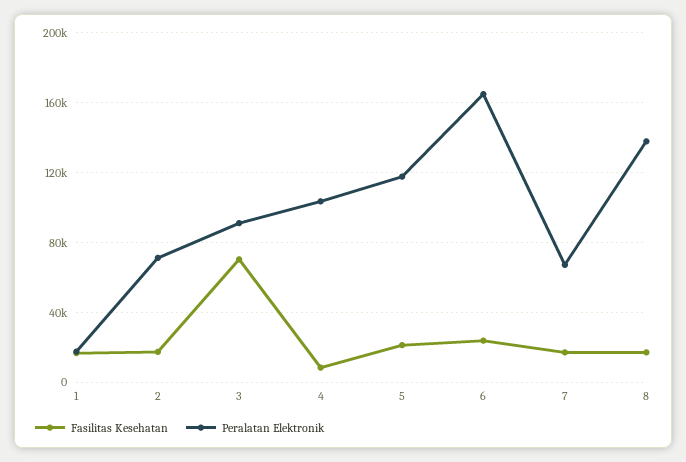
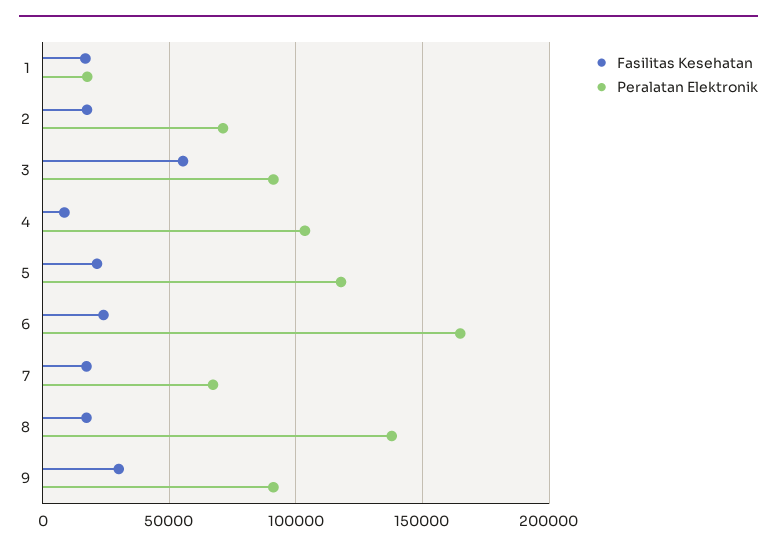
  {
    "Fasilitas Kesehatan": {
      "1": 15000,
      "2": 20000,
-     "3": 70000,
+     "3": 55000,
      "4": 10000,
      "5": 20000,
      "6": 25000,
      "7": 15000,
-     "8": 15000
+     "8": 15000,
+     "9": 30000
    },
    "Peralatan Elektronik": {
      "1": 20000,
      "2": 70000,
      "3": 90000,
      "4": 105000,
      "5": 120000,
      "6": 165000,
      "7": 65000,
-     "8": 140000
+     "8": 140000,
+     "9": 90000
    }
  }

